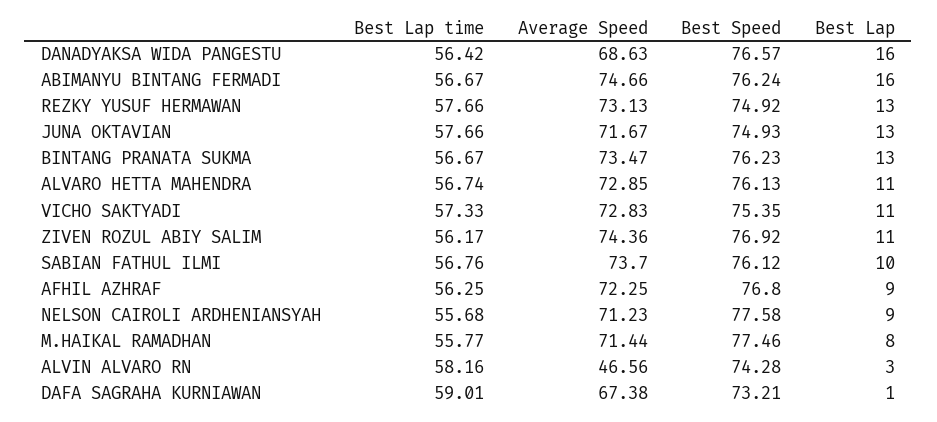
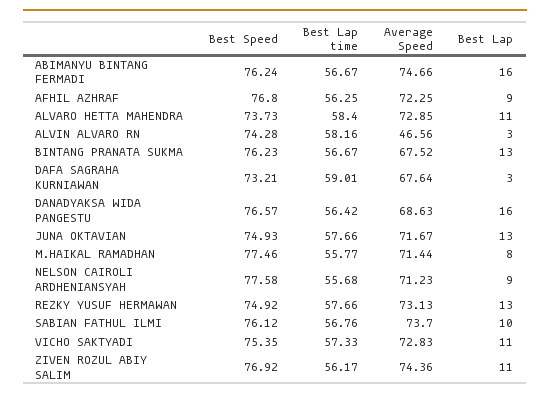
  {
    "Best Lap time": {
      "DANADYAKSA WIDA PANGESTU": 56.42,
      "ABIMANYU BINTANG FERMADI": 56.67,
      "REZKY YUSUF HERMAWAN": 57.66,
      "JUNA OKTAVIAN": 57.66,
      "BINTANG PRANATA SUKMA": 56.67,
-     "ALVARO HETTA MAHENDRA": 56.74,
+     "ALVARO HETTA MAHENDRA": 58.4,
      "VICHO SAKTYADI": 57.33,
      "ZIVEN ROZUL ABIY SALIM": 56.17,
      "SABIAN FATHUL ILMI": 56.76,
      "AFHIL AZHRAF": 56.25,
      "NELSON CAIROLI ARDHENIANSYAH": 55.68,
      "M.HAIKAL RAMADHAN": 55.77,
      "ALVIN ALVARO RN": 58.16,
      "DAFA SAGRAHA KURNIAWAN": 59.01
    },
    "Average Speed": {
      "DANADYAKSA WIDA PANGESTU": 68.63,
      "ABIMANYU BINTANG FERMADI": 74.66,
      "REZKY YUSUF HERMAWAN": 73.13,
      "JUNA OKTAVIAN": 71.67,
-     "BINTANG PRANATA SUKMA": 73.47,
+     "BINTANG PRANATA SUKMA": 67.52,
      "ALVARO HETTA MAHENDRA": 72.85,
      "VICHO SAKTYADI": 72.83,
      "ZIVEN ROZUL ABIY SALIM": 74.36,
      "SABIAN FATHUL ILMI": 73.7,
      "AFHIL AZHRAF": 72.25,
      "NELSON CAIROLI ARDHENIANSYAH": 71.23,
      "M.HAIKAL RAMADHAN": 71.44,
      "ALVIN ALVARO RN": 46.56,
-     "DAFA SAGRAHA KURNIAWAN": 67.38
+     "DAFA SAGRAHA KURNIAWAN": 67.64
    },
    "Best Speed": {
      "DANADYAKSA WIDA PANGESTU": 76.57,
      "ABIMANYU BINTANG FERMADI": 76.24,
      "REZKY YUSUF HERMAWAN": 74.92,
      "JUNA OKTAVIAN": 74.93,
      "BINTANG PRANATA SUKMA": 76.23,
-     "ALVARO HETTA MAHENDRA": 76.13,
+     "ALVARO HETTA MAHENDRA": 73.73,
      "VICHO SAKTYADI": 75.35,
      "ZIVEN ROZUL ABIY SALIM": 76.92,
      "SABIAN FATHUL ILMI": 76.12,
      "AFHIL AZHRAF": 76.8,
      "NELSON CAIROLI ARDHENIANSYAH": 77.58,
      "M.HAIKAL RAMADHAN": 77.46,
      "ALVIN ALVARO RN": 74.28,
      "DAFA SAGRAHA KURNIAWAN": 73.21
    },
    "Best Lap": {
      "DANADYAKSA WIDA PANGESTU": 16,
      "ABIMANYU BINTANG FERMADI": 16,
      "REZKY YUSUF HERMAWAN": 13,
      "JUNA OKTAVIAN": 13,
      "BINTANG PRANATA SUKMA": 13,
      "ALVARO HETTA MAHENDRA": 11,
      "VICHO SAKTYADI": 11,
      "ZIVEN ROZUL ABIY SALIM": 11,
      "SABIAN FATHUL ILMI": 10,
      "AFHIL AZHRAF": 9,
      "NELSON CAIROLI ARDHENIANSYAH": 9,
      "M.HAIKAL RAMADHAN": 8,
      "ALVIN ALVARO RN": 3,
-     "DAFA SAGRAHA KURNIAWAN": 1
+     "DAFA SAGRAHA KURNIAWAN": 3
    }
  }

